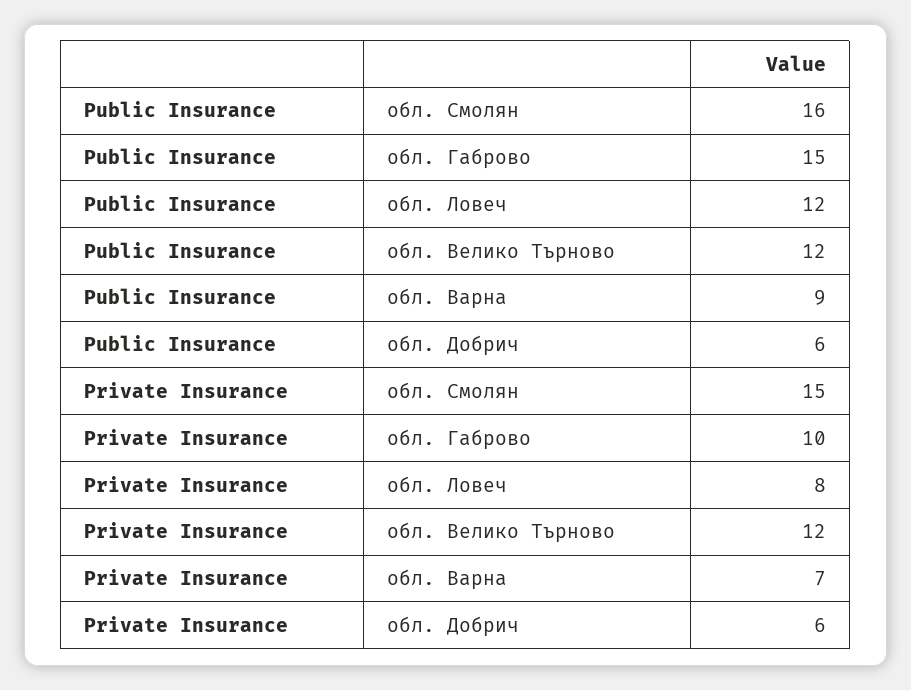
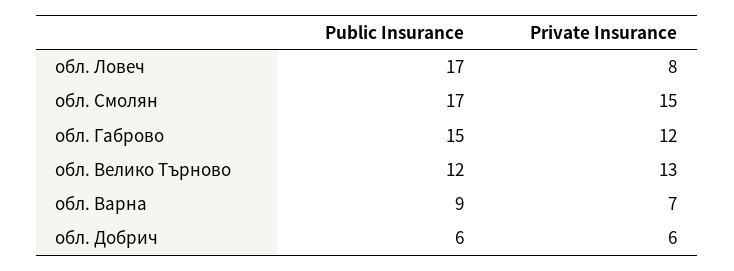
  {
    "Public Insurance": {
-     "обл. Смолян": 16,
+     "обл. Смолян": 17,
      "обл. Габрово": 15,
-     "обл. Ловеч": 12,
+     "обл. Ловеч": 17,
      "обл. Велико Търново": 12,
      "обл. Варна": 9,
      "обл. Добрич": 6
    },
    "Private Insurance": {
      "обл. Смолян": 15,
-     "обл. Габрово": 10,
+     "обл. Габрово": 12,
      "обл. Ловеч": 8,
-     "обл. Велико Търново": 12,
+     "обл. Велико Търново": 13,
      "обл. Варна": 7,
      "обл. Добрич": 6
    }
  }

